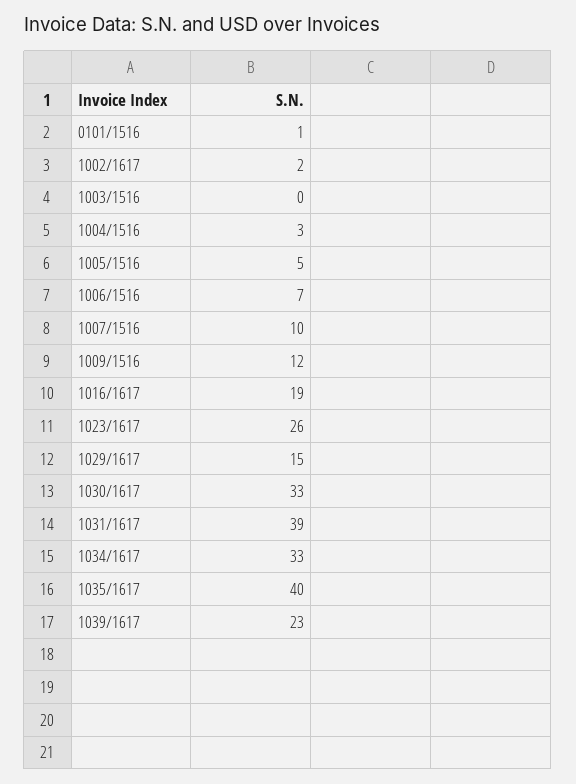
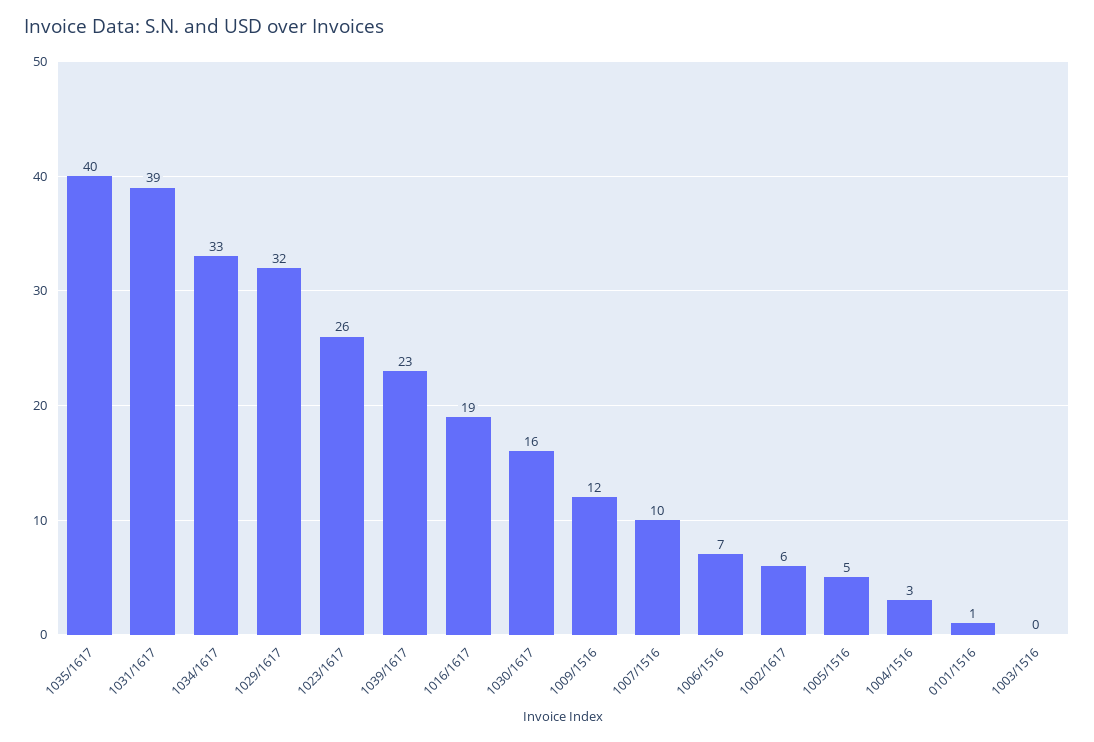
  {
    "0101/1516": 1,
-   "1002/1617": 2,
+   "1002/1617": 6,
    "1003/1516": 0,
    "1004/1516": 3,
    "1005/1516": 5,
    "1006/1516": 7,
    "1007/1516": 10,
    "1009/1516": 12,
    "1016/1617": 19,
    "1023/1617": 26,
-   "1029/1617": 15,
+   "1029/1617": 32,
-   "1030/1617": 33,
+   "1030/1617": 16,
    "1031/1617": 39,
    "1034/1617": 33,
    "1035/1617": 40,
    "1039/1617": 23
  }

